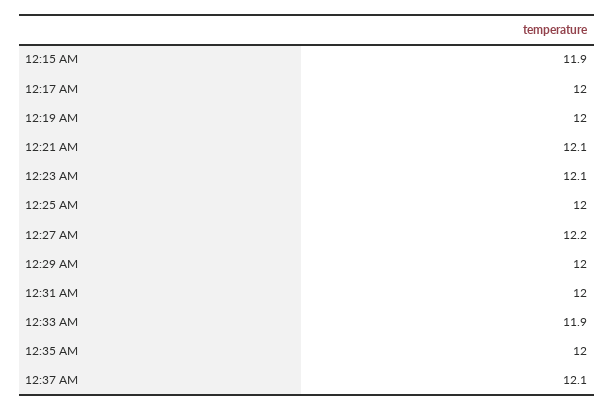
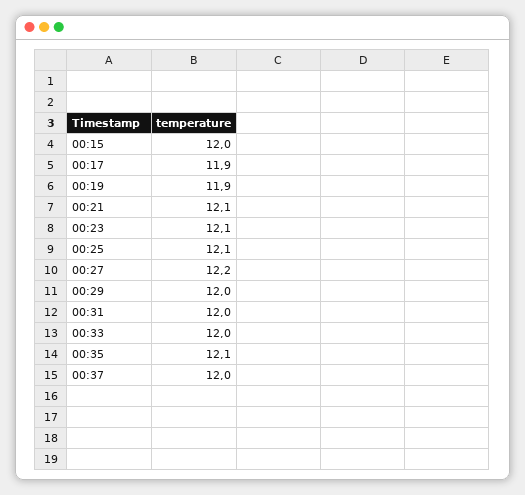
  {
-   "12:15 AM": 11.9,
+   "12:15 AM": 12,
-   "12:17 AM": 12,
+   "12:17 AM": 11.9,
-   "12:19 AM": 12,
+   "12:19 AM": 11.9,
    "12:21 AM": 12.1,
    "12:23 AM": 12.1,
-   "12:25 AM": 12,
+   "12:25 AM": 12.1,
    "12:27 AM": 12.2,
    "12:29 AM": 12,
    "12:31 AM": 12,
-   "12:33 AM": 11.9,
+   "12:33 AM": 12,
-   "12:35 AM": 12,
+   "12:35 AM": 12.1,
-   "12:37 AM": 12.1
+   "12:37 AM": 12
  }

